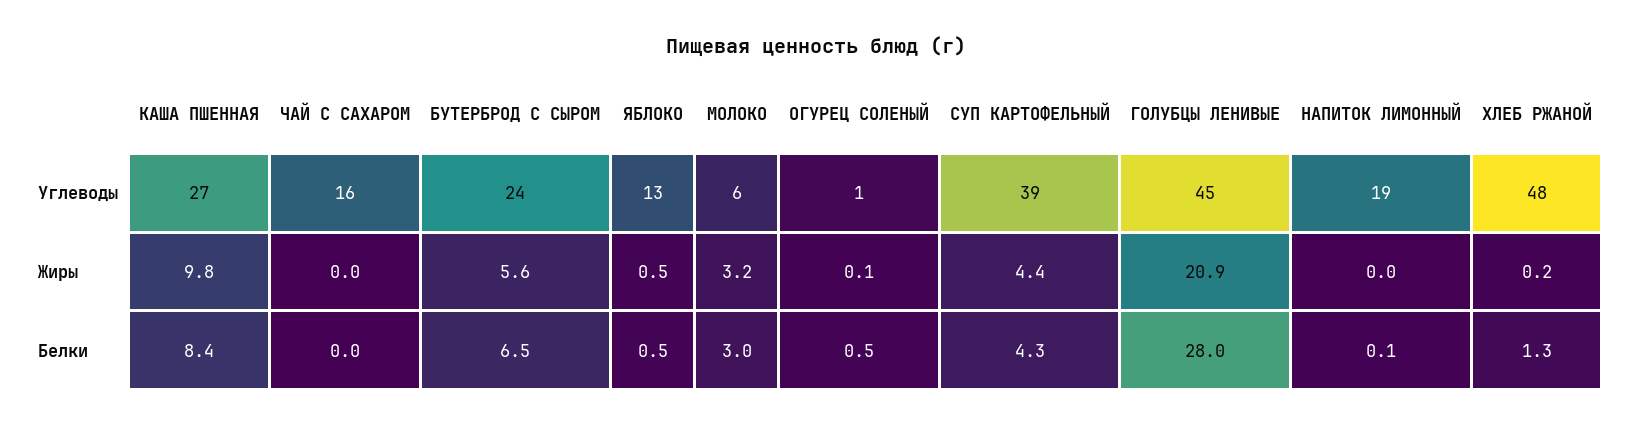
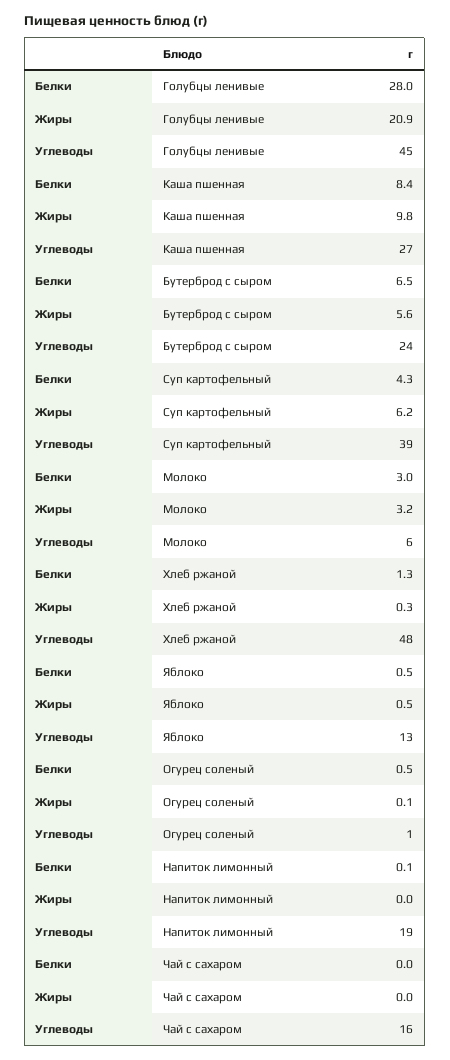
  {
    "КАША ПШЕННАЯ": {
      "Углеводы": 27,
      "Жиры": 9.8,
      "Белки": 8.4
    },
    "ЧАЙ С САХАРОМ": {
      "Углеводы": 16,
      "Жиры": 0,
      "Белки": 0
    },
    "БУТЕРБРОД С СЫРОМ": {
      "Углеводы": 24,
      "Жиры": 5.6,
      "Белки": 6.5
    },
    "ЯБЛОКО": {
      "Углеводы": 13,
      "Жиры": 0.5,
      "Белки": 0.5
    },
    "МОЛОКО": {
      "Углеводы": 6,
      "Жиры": 3.2,
      "Белки": 3
    },
    "ОГУРЕЦ СОЛЕНЫЙ": {
      "Углеводы": 1,
      "Жиры": 0.1,
      "Белки": 0.5
    },
    "СУП КАРТОФЕЛЬНЫЙ": {
      "Углеводы": 39,
-     "Жиры": 4.4,
+     "Жиры": 6.2,
      "Белки": 4.3
    },
    "ГОЛУБЦЫ ЛЕНИВЫЕ": {
      "Углеводы": 45,
      "Жиры": 20.9,
      "Белки": 28
    },
    "НАПИТОК ЛИМОННЫЙ": {
      "Углеводы": 19,
      "Жиры": 0,
      "Белки": 0.1
    },
    "ХЛЕБ РЖАНОЙ": {
      "Углеводы": 48,
-     "Жиры": 0.2,
+     "Жиры": 0.3,
      "Белки": 1.3
    }
  }

